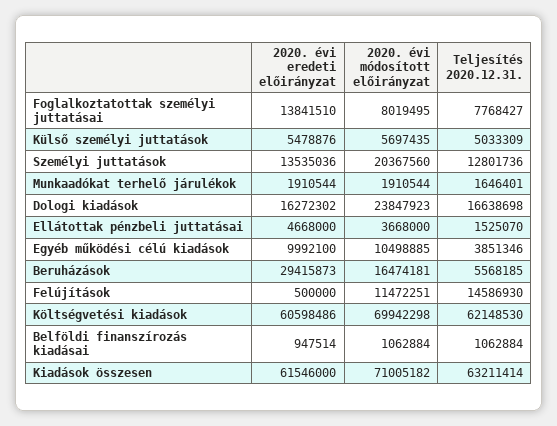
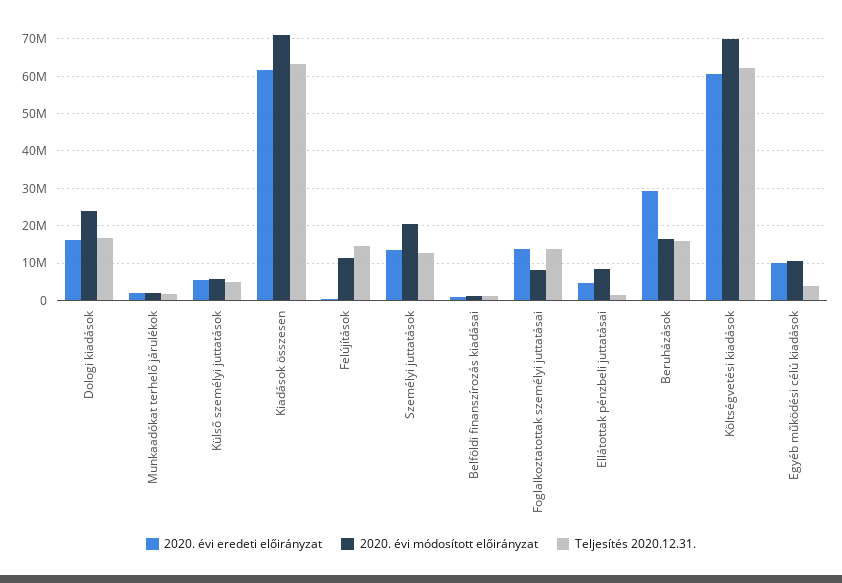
  {
    "2020. évi eredeti előirányzat": {
      "Foglalkoztatottak személyi juttatásai": 13841510,
      "Külső személyi juttatások": 5478876,
      "Személyi juttatások": 13535036,
      "Munkaadókat terhelő járulékok": 1910544,
      "Dologi kiadások": 16272302,
      "Ellátottak pénzbeli juttatásai": 4668000,
      "Egyéb működési célú kiadások": 9992100,
      "Beruházások": 29415873,
      "Felújítások": 500000,
      "Költségvetési kiadások": 60598486,
      "Belföldi finanszírozás kiadásai": 947514,
      "Kiadások összesen": 61546000
    },
    "2020. évi módosított előirányzat": {
      "Foglalkoztatottak személyi juttatásai": 8019495,
      "Külső személyi juttatások": 5697435,
      "Személyi juttatások": 20367560,
      "Munkaadókat terhelő járulékok": 1910544,
      "Dologi kiadások": 23847923,
-     "Ellátottak pénzbeli juttatásai": 3668000,
+     "Ellátottak pénzbeli juttatásai": 8000000,
      "Egyéb működési célú kiadások": 10498885,
      "Beruházások": 16474181,
      "Felújítások": 11472251,
      "Költségvetési kiadások": 69942298,
      "Belföldi finanszírozás kiadásai": 1062884,
      "Kiadások összesen": 71005182
    },
    "Teljesítés 2020.12.31.": {
-     "Foglalkoztatottak személyi juttatásai": 7768427,
+     "Foglalkoztatottak személyi juttatásai": 14000000,
      "Külső személyi juttatások": 5033309,
      "Személyi juttatások": 12801736,
      "Munkaadókat terhelő járulékok": 1646401,
      "Dologi kiadások": 16638698,
      "Ellátottak pénzbeli juttatásai": 1525070,
      "Egyéb működési célú kiadások": 3851346,
-     "Beruházások": 5568185,
+     "Beruházások": 16000000,
      "Felújítások": 14586930,
      "Költségvetési kiadások": 62148530,
      "Belföldi finanszírozás kiadásai": 1062884,
      "Kiadások összesen": 63211414
    }
  }

